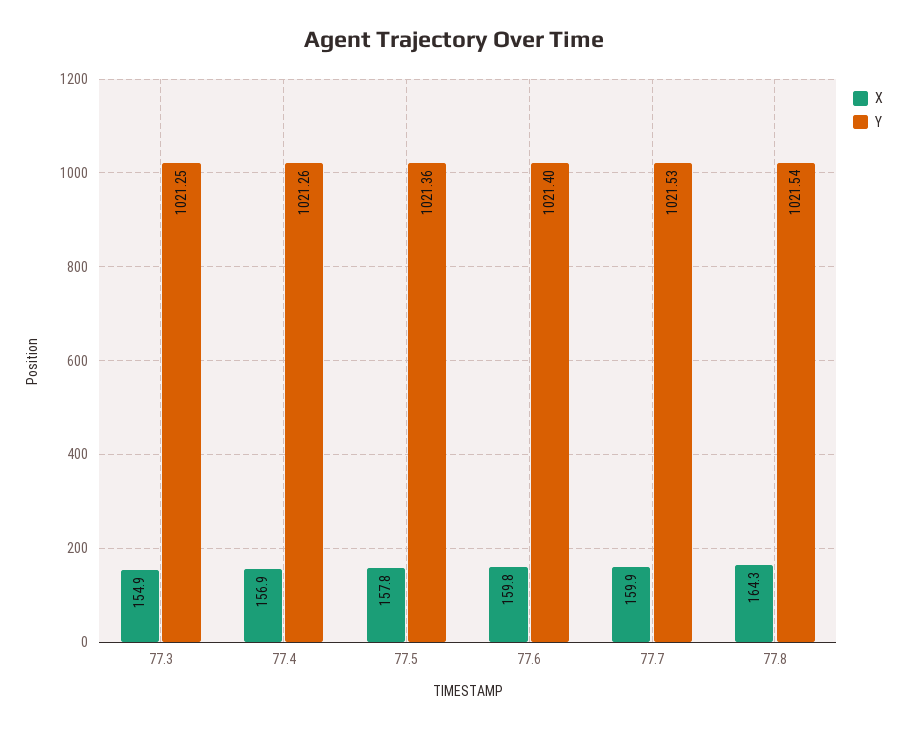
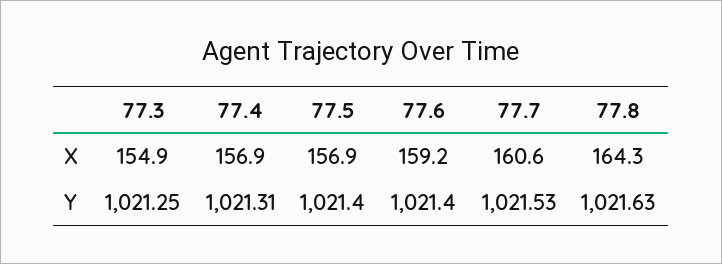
  {
    "X": {
      "77.3": 154.9,
      "77.4": 156.9,
-     "77.5": 157.8,
+     "77.5": 156.9,
-     "77.6": 159.8,
+     "77.6": 159.2,
-     "77.7": 159.9,
+     "77.7": 160.6,
      "77.8": 164.3
    },
    "Y": {
      "77.3": 1021.25,
-     "77.4": 1021.26,
+     "77.4": 1021.31,
-     "77.5": 1021.36,
+     "77.5": 1021.4,
      "77.6": 1021.4,
      "77.7": 1021.53,
-     "77.8": 1021.54
+     "77.8": 1021.63
    }
  }

